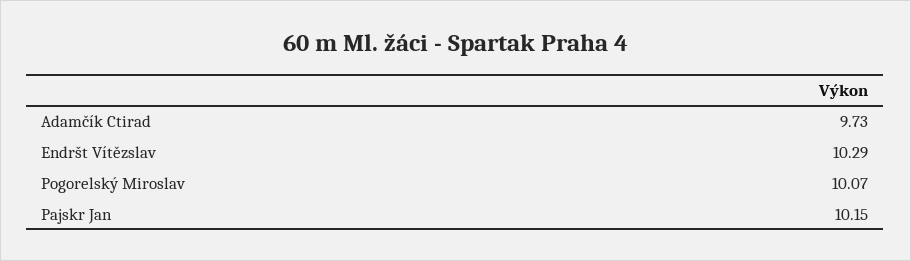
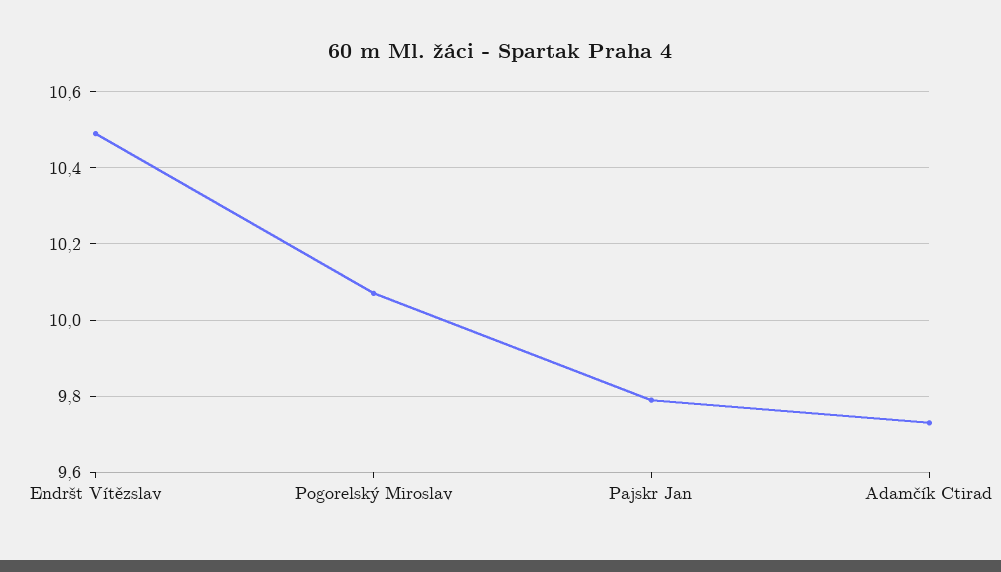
  {
    "Adamčík Ctirad": 9.73,
-   "Endršt Vítězslav": 10.29,
+   "Endršt Vítězslav": 10.5,
    "Pogorelský Miroslav": 10.07,
-   "Pajskr Jan": 10.15
+   "Pajskr Jan": 9.8
  }

